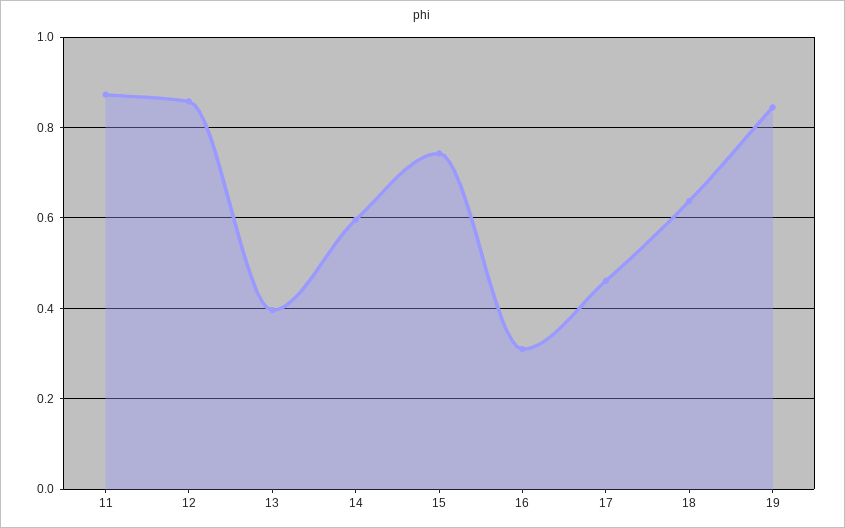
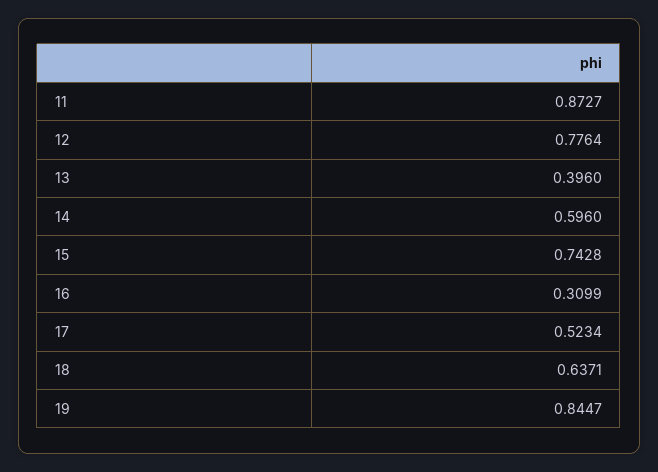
  {
    "11": 0.8727,
-   "12": 0.86,
+   "12": 0.7764,
    "13": 0.396,
    "14": 0.596,
    "15": 0.7428,
    "16": 0.3099,
-   "17": 0.46,
+   "17": 0.5234,
    "18": 0.6371,
    "19": 0.8447
  }

